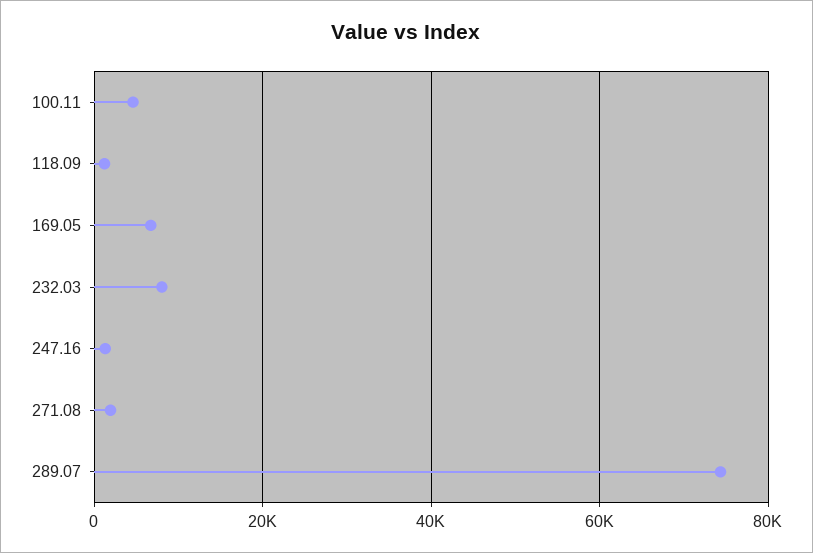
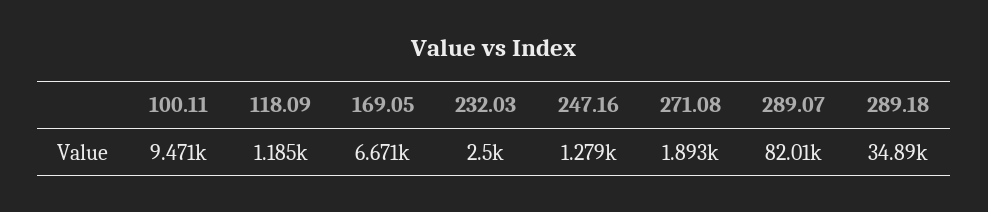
  {
-   "100.11": 4000,
+   "100.11": 9471,
    "118.09": 1185,
    "169.05": 6671,
-   "232.03": 8000,
+   "232.03": 2500,
    "247.16": 1279,
    "271.08": 1893,
-   "289.07": 74000
+   "289.07": 82010,
+   "289.18": 34890
  }

